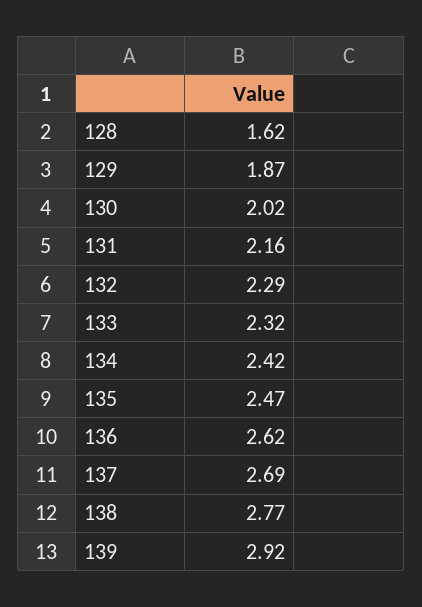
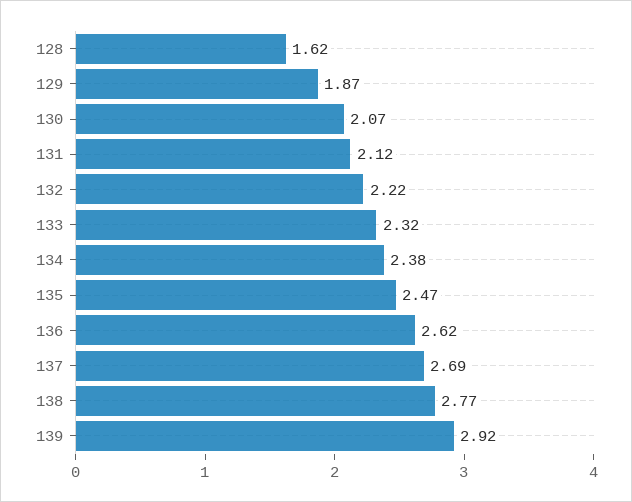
  {
    "128": 1.62,
    "129": 1.87,
-   "130": 2.02,
+   "130": 2.07,
-   "131": 2.16,
+   "131": 2.12,
-   "132": 2.29,
+   "132": 2.22,
    "133": 2.32,
-   "134": 2.42,
+   "134": 2.38,
    "135": 2.47,
    "136": 2.62,
    "137": 2.69,
    "138": 2.77,
    "139": 2.92
  }

